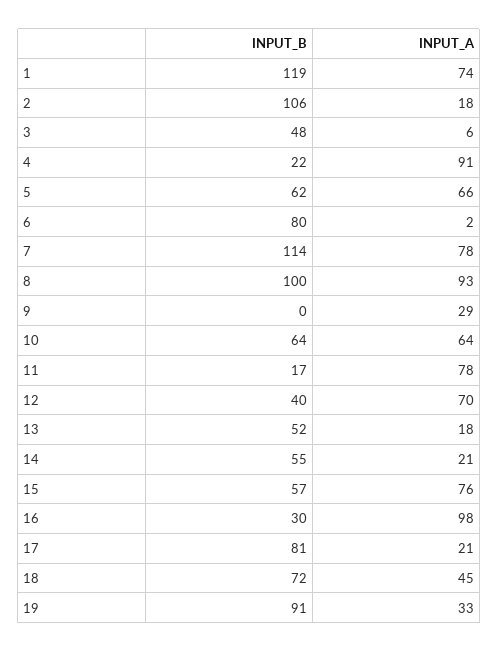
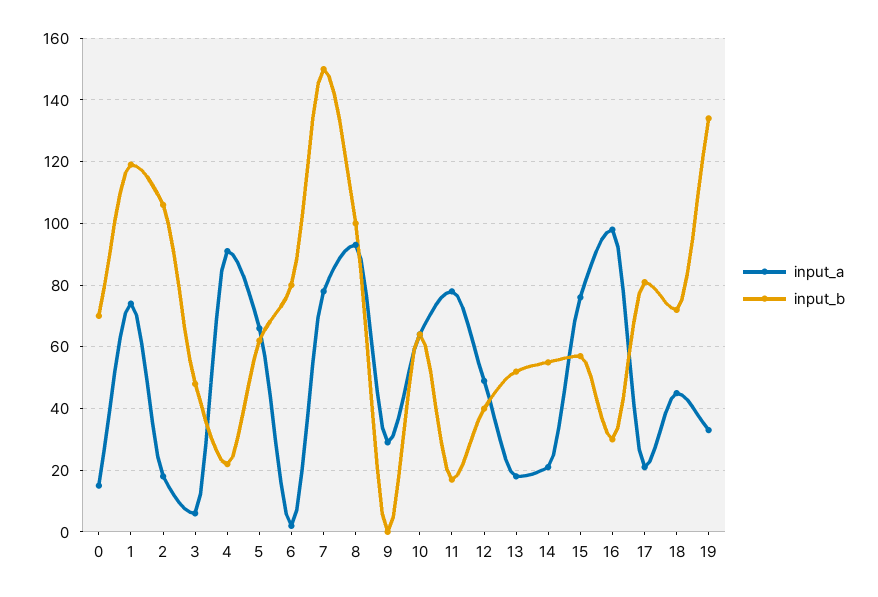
  {
    "INPUT_B": {
      "1": 119,
      "2": 106,
      "3": 48,
      "4": 22,
      "5": 62,
      "6": 80,
-     "7": 114,
+     "7": 150,
      "8": 100,
      "9": 0,
      "10": 64,
      "11": 17,
      "12": 40,
      "13": 52,
      "14": 55,
      "15": 57,
      "16": 30,
      "17": 81,
      "18": 72,
-     "19": 91
+     "19": 135,
+     "0": 70
    },
    "INPUT_A": {
      "1": 74,
      "2": 18,
      "3": 6,
      "4": 91,
      "5": 66,
      "6": 2,
      "7": 78,
      "8": 93,
      "9": 29,
      "10": 64,
      "11": 78,
-     "12": 70,
+     "12": 50,
      "13": 18,
      "14": 21,
      "15": 76,
      "16": 98,
      "17": 21,
      "18": 45,
-     "19": 33
+     "19": 33,
+     "0": 15
    }
  }

